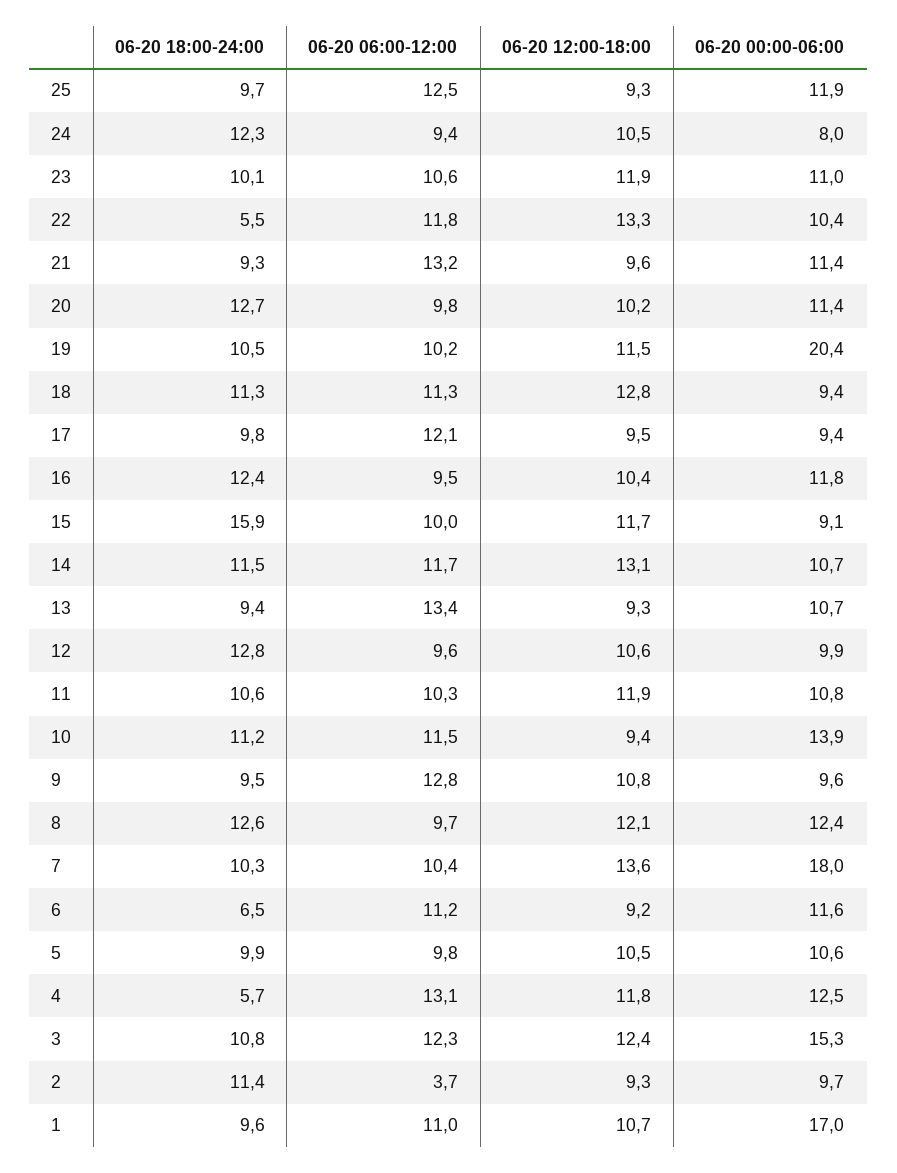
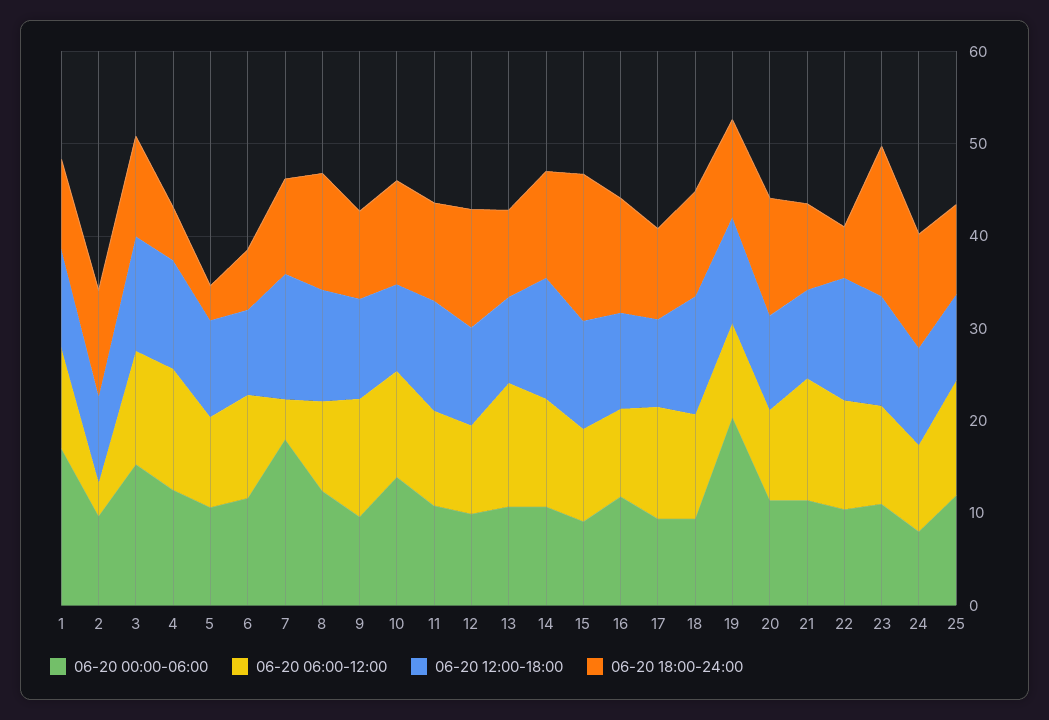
  {
    "06-20 18:00-24:00": {
      "25": 9.7,
      "24": 12.3,
-     "23": 10.1,
+     "23": 16,
      "22": 5.5,
      "21": 9.3,
      "20": 12.7,
      "19": 10.5,
      "18": 11.3,
      "17": 9.8,
      "16": 12.4,
      "15": 15.9,
      "14": 11.5,
      "13": 9.4,
      "12": 12.8,
      "11": 10.6,
      "10": 11.2,
      "9": 9.5,
      "8": 12.6,
      "7": 10.3,
      "6": 6.5,
-     "5": 9.9,
+     "5": 4,
      "4": 5.7,
      "3": 10.8,
      "2": 11.4,
      "1": 9.6
    },
    "06-20 06:00-12:00": {
      "25": 12.5,
      "24": 9.4,
      "23": 10.6,
      "22": 11.8,
      "21": 13.2,
      "20": 9.8,
      "19": 10.2,
      "18": 11.3,
      "17": 12.1,
      "16": 9.5,
      "15": 10,
      "14": 11.7,
      "13": 13.4,
      "12": 9.6,
      "11": 10.3,
      "10": 11.5,
      "9": 12.8,
      "8": 9.7,
-     "7": 10.4,
+     "7": 4,
      "6": 11.2,
      "5": 9.8,
      "4": 13.1,
      "3": 12.3,
      "2": 3.7,
      "1": 11
    },
    "06-20 12:00-18:00": {
      "25": 9.3,
      "24": 10.5,
      "23": 11.9,
      "22": 13.3,
      "21": 9.6,
      "20": 10.2,
      "19": 11.5,
      "18": 12.8,
      "17": 9.5,
      "16": 10.4,
      "15": 11.7,
      "14": 13.1,
      "13": 9.3,
      "12": 10.6,
      "11": 11.9,
      "10": 9.4,
      "9": 10.8,
      "8": 12.1,
      "7": 13.6,
      "6": 9.2,
      "5": 10.5,
      "4": 11.8,
      "3": 12.4,
      "2": 9.3,
      "1": 10.7
    },
    "06-20 00:00-06:00": {
      "25": 11.9,
      "24": 8,
      "23": 11,
      "22": 10.4,
      "21": 11.4,
      "20": 11.4,
      "19": 20.4,
      "18": 9.4,
      "17": 9.4,
      "16": 11.8,
      "15": 9.1,
      "14": 10.7,
      "13": 10.7,
      "12": 9.9,
      "11": 10.8,
      "10": 13.9,
      "9": 9.6,
      "8": 12.4,
      "7": 18,
      "6": 11.6,
      "5": 10.6,
      "4": 12.5,
      "3": 15.3,
      "2": 9.7,
      "1": 17
    }
  }

